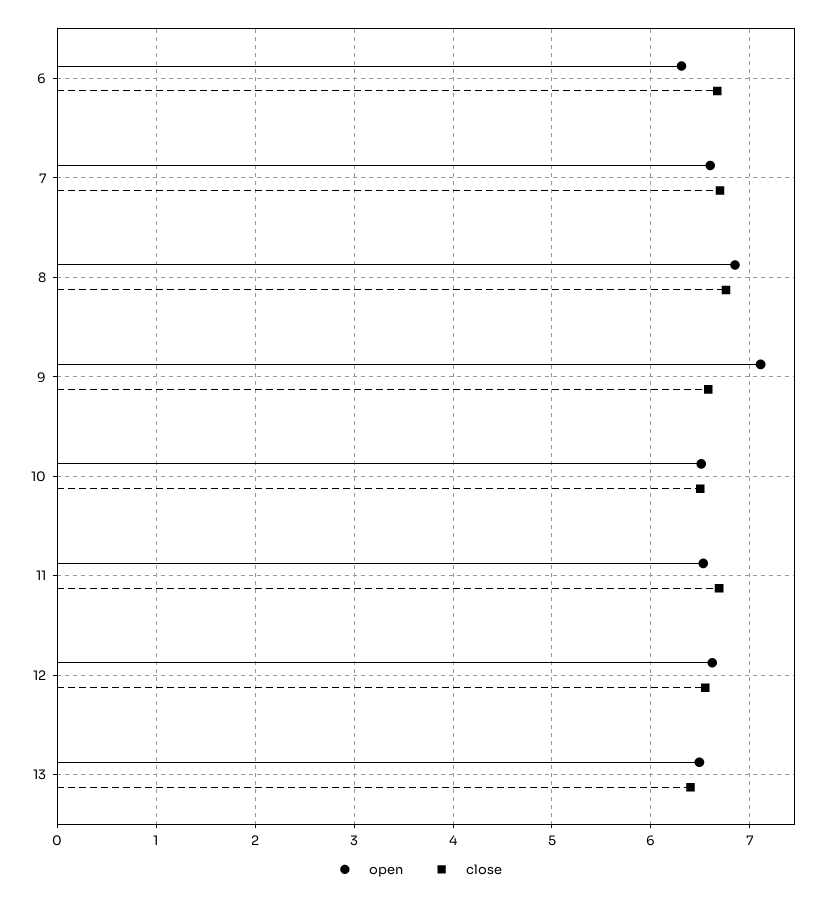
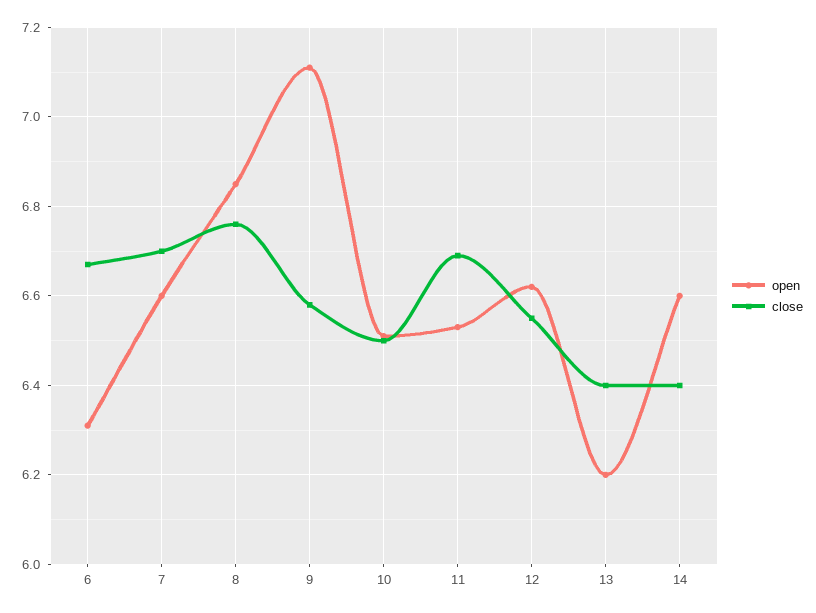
  {
    "open": {
      "6": 6.3,
      "7": 6.6,
      "8": 6.85,
      "9": 7.1,
      "10": 6.5,
      "11": 6.55,
      "12": 6.6,
-     "13": 6.5
+     "13": 6.2,
+     "14": 6.6
    },
    "close": {
      "6": 6.65,
      "7": 6.7,
      "8": 6.75,
      "9": 6.6,
      "10": 6.5,
      "11": 6.7,
      "12": 6.55,
-     "13": 6.4
+     "13": 6.4,
+     "14": 6.4
    }
  }

